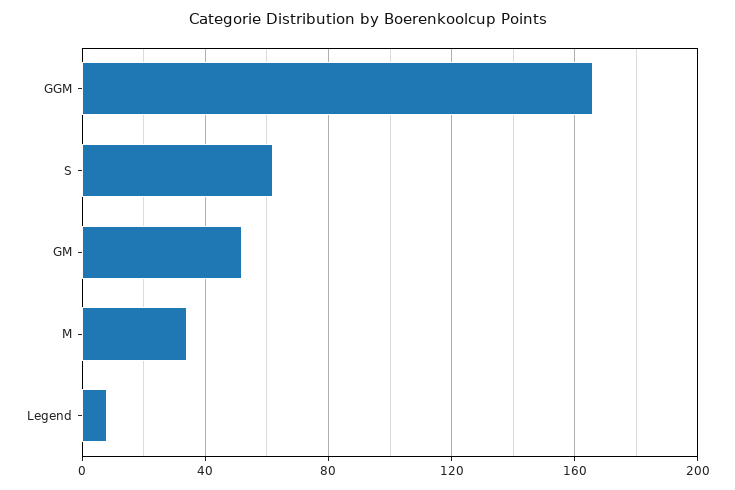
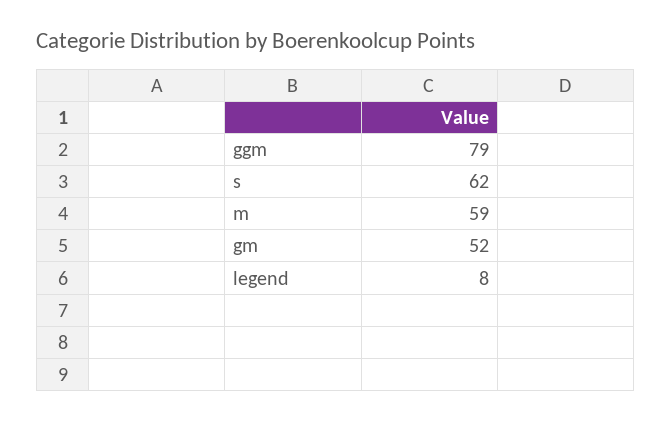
  {
-   "GGM": 165,
+   "GGM": 79,
    "S": 62,
    "GM": 52,
-   "M": 35,
+   "M": 59,
    "Legend": 8
  }

